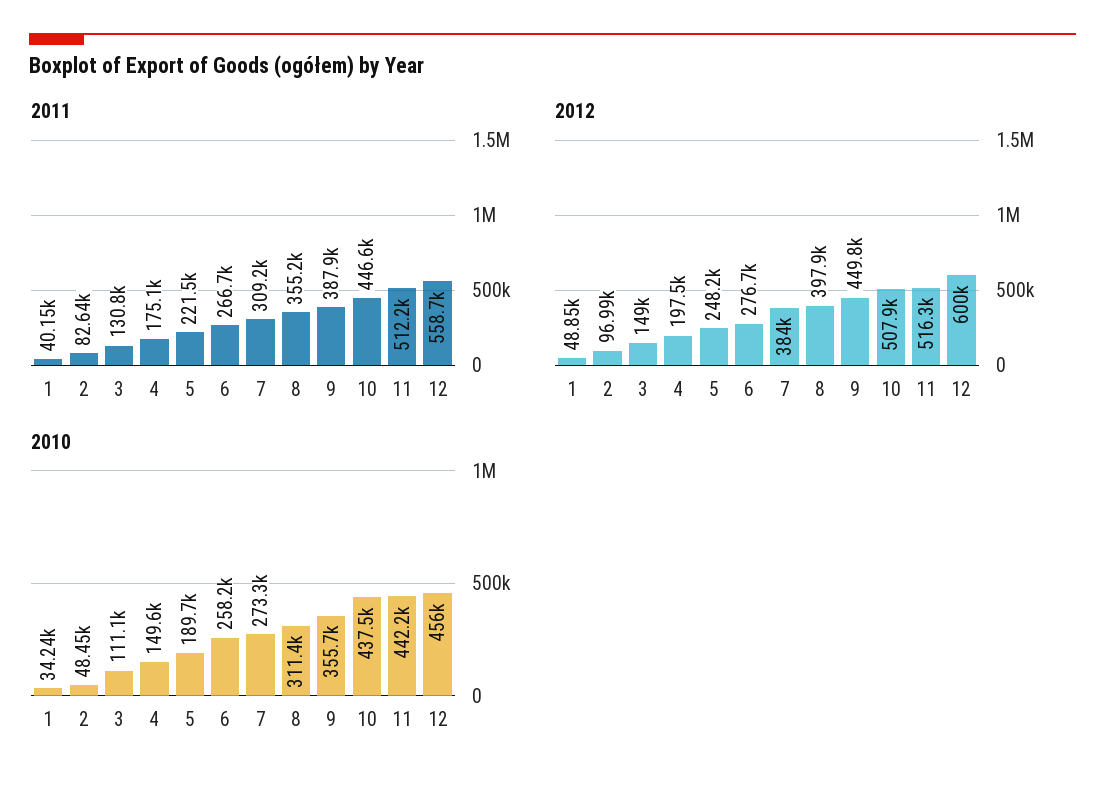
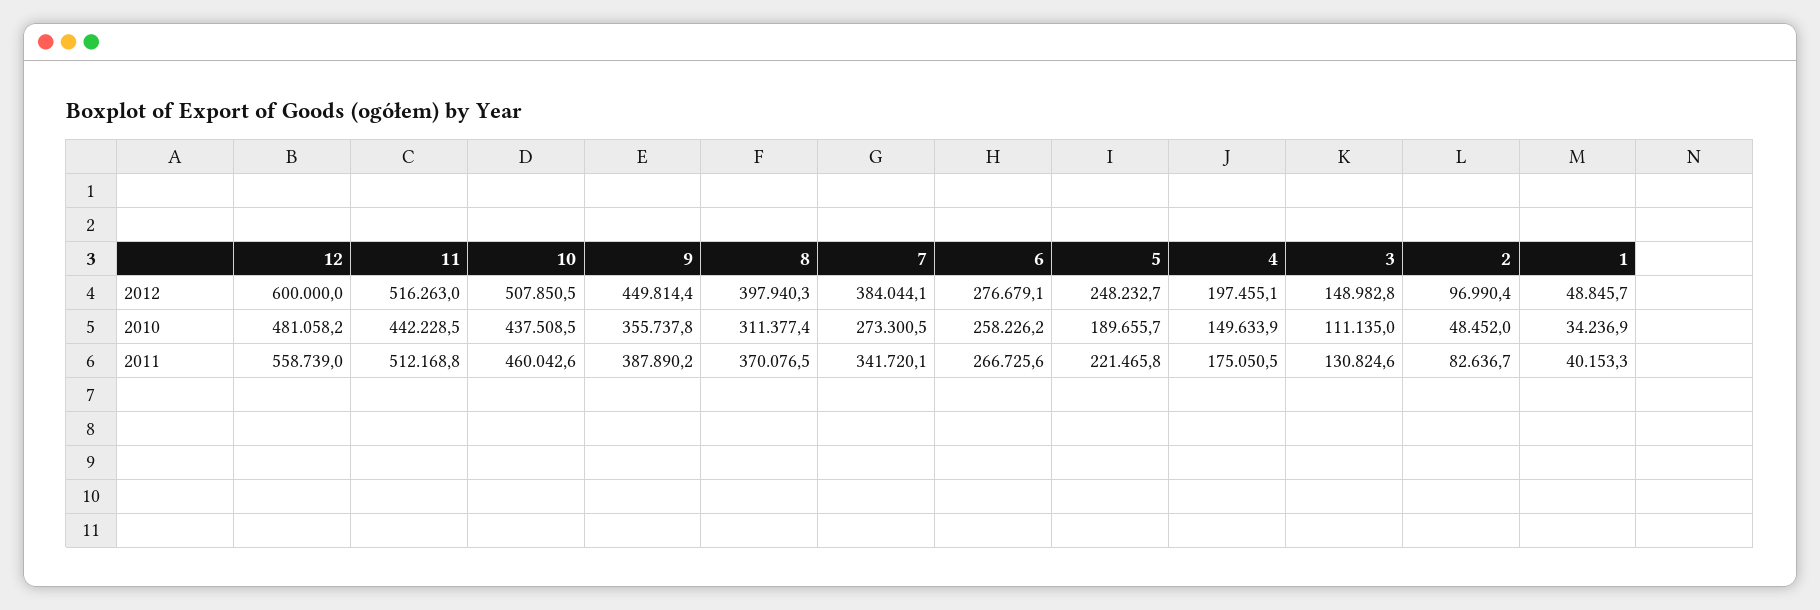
  {
    "2011": {
      "1": 40153.3,
      "2": 82636.7,
      "3": 130824.6,
      "4": 175050.5,
      "5": 221465.8,
      "6": 266725.6,
-     "7": 309200,
+     "7": 341720.1,
-     "8": 355200,
+     "8": 370076.5,
      "9": 387890.2,
-     "10": 446600,
+     "10": 460042.6,
      "11": 512168.8,
      "12": 558739
    },
    "2012": {
      "1": 48845.7,
      "2": 96990.4,
      "3": 148982.8,
      "4": 197455.1,
      "5": 248232.7,
      "6": 276679.1,
      "7": 384044.1,
      "8": 397940.3,
      "9": 449814.4,
      "10": 507850.5,
      "11": 516263,
      "12": 600000
    },
    "2010": {
      "1": 34236.9,
      "2": 48452,
      "3": 111135,
      "4": 149633.9,
      "5": 189655.7,
      "6": 258226.2,
      "7": 273300.5,
      "8": 311377.4,
      "9": 355737.8,
      "10": 437508.5,
      "11": 442228.5,
-     "12": 456000
+     "12": 481058.2
    }
  }

